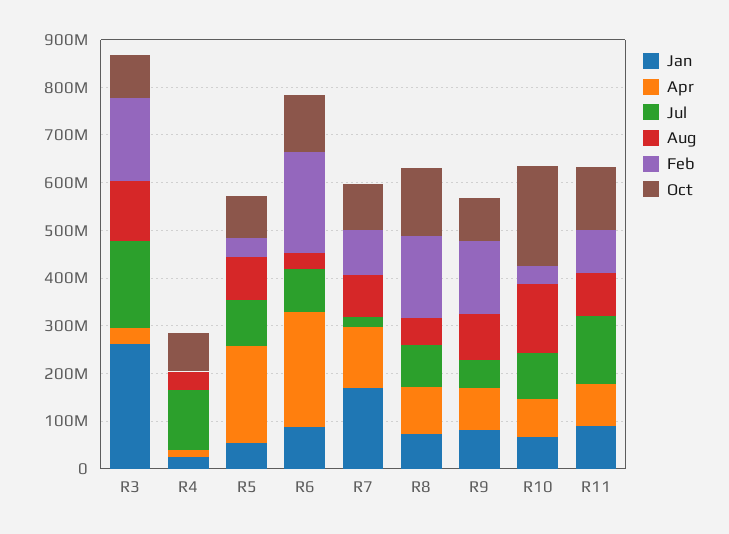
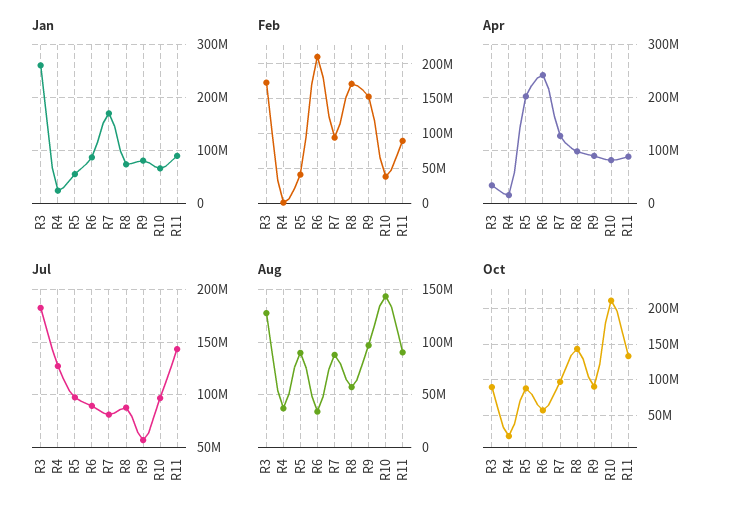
  {
    "Jan": {
      "R3": 260000000,
      "R4": 20000000,
      "R5": 60000000,
      "R6": 80000000,
      "R7": 160000000,
      "R8": 80000000,
      "R9": 80000000,
      "R10": 60000000,
      "R11": 80000000
    },
    "Apr": {
      "R3": 40000000,
      "R4": 20000000,
      "R5": 200000000,
      "R6": 240000000,
      "R7": 120000000,
      "R8": 100000000,
      "R9": 80000000,
      "R10": 80000000,
      "R11": 80000000
    },
    "Jul": {
      "R3": 180000000,
      "R4": 130000000,
      "R5": 100000000,
      "R6": 90000000,
-     "R7": 20000000,
+     "R7": 80000000,
      "R8": 90000000,
      "R9": 60000000,
      "R10": 100000000,
      "R11": 140000000
    },
    "Aug": {
      "R3": 130000000,
      "R4": 40000000,
      "R5": 90000000,
      "R6": 30000000,
      "R7": 90000000,
      "R8": 60000000,
      "R9": 100000000,
      "R10": 140000000,
      "R11": 90000000
    },
    "Feb": {
      "R3": 170000000,
      "R4": 0,
      "R5": 40000000,
      "R6": 210000000,
      "R7": 90000000,
      "R8": 170000000,
      "R9": 150000000,
      "R10": 40000000,
      "R11": 90000000
    },
    "Oct": {
      "R3": 90000000,
-     "R4": 80000000,
+     "R4": 20000000,
      "R5": 90000000,
-     "R6": 120000000,
+     "R6": 60000000,
      "R7": 100000000,
      "R8": 140000000,
      "R9": 90000000,
      "R10": 210000000,
      "R11": 130000000
    }
  }

